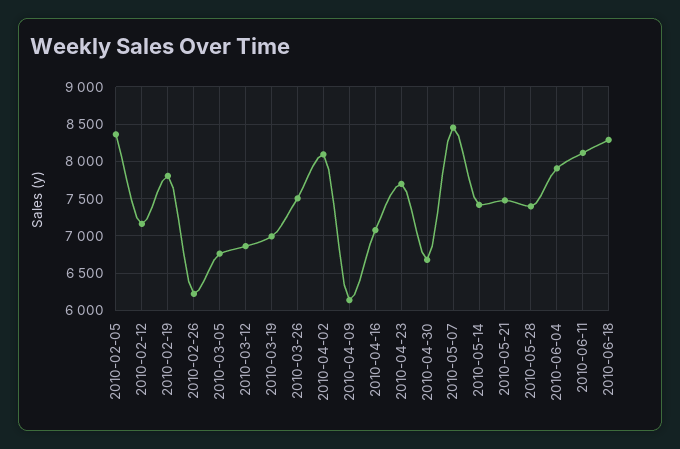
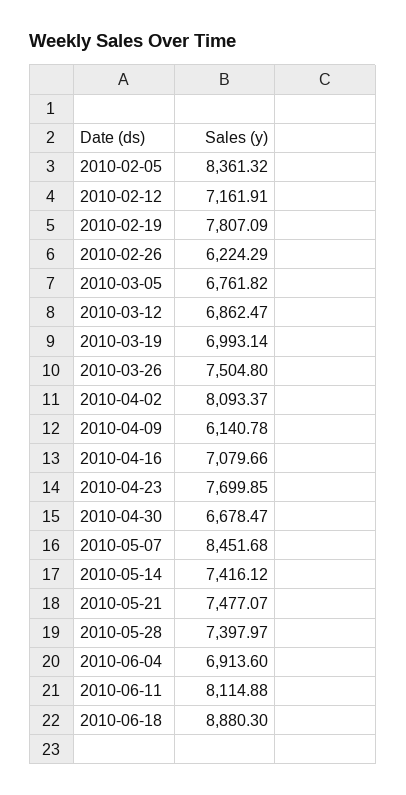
  {
    "2010-02-05": 8361.32,
    "2010-02-12": 7161.91,
    "2010-02-19": 7807.09,
    "2010-02-26": 6224.29,
    "2010-03-05": 6761.82,
    "2010-03-12": 6862.47,
    "2010-03-19": 6993.14,
    "2010-03-26": 7504.8,
    "2010-04-02": 8093.37,
    "2010-04-09": 6140.78,
    "2010-04-16": 7079.66,
    "2010-04-23": 7699.85,
    "2010-04-30": 6678.47,
    "2010-05-07": 8451.68,
    "2010-05-14": 7416.12,
    "2010-05-21": 7477.07,
    "2010-05-28": 7397.97,
-   "2010-06-04": 7900,
+   "2010-06-04": 6913.6,
    "2010-06-11": 8114.88,
-   "2010-06-18": 8300
+   "2010-06-18": 8880.3
  }

